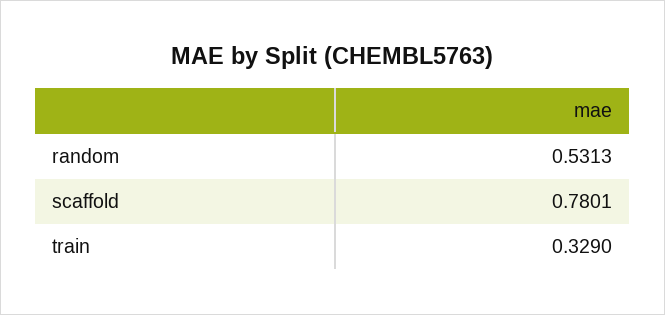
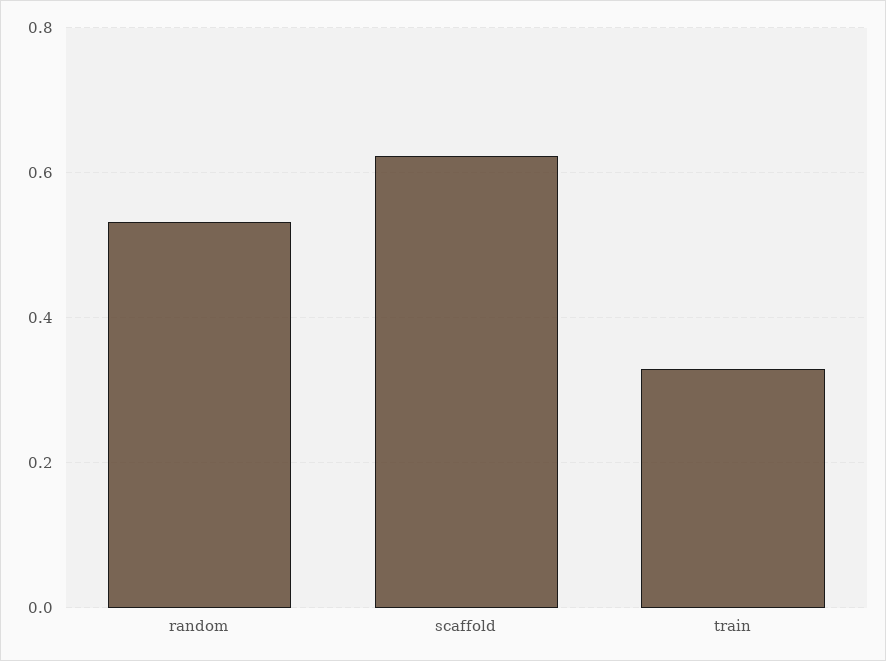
  {
    "random": 0.5313,
-   "scaffold": 0.7801,
+   "scaffold": 0.62,
    "train": 0.329
  }

